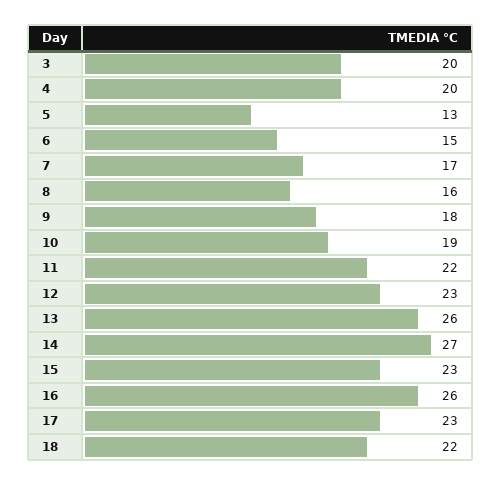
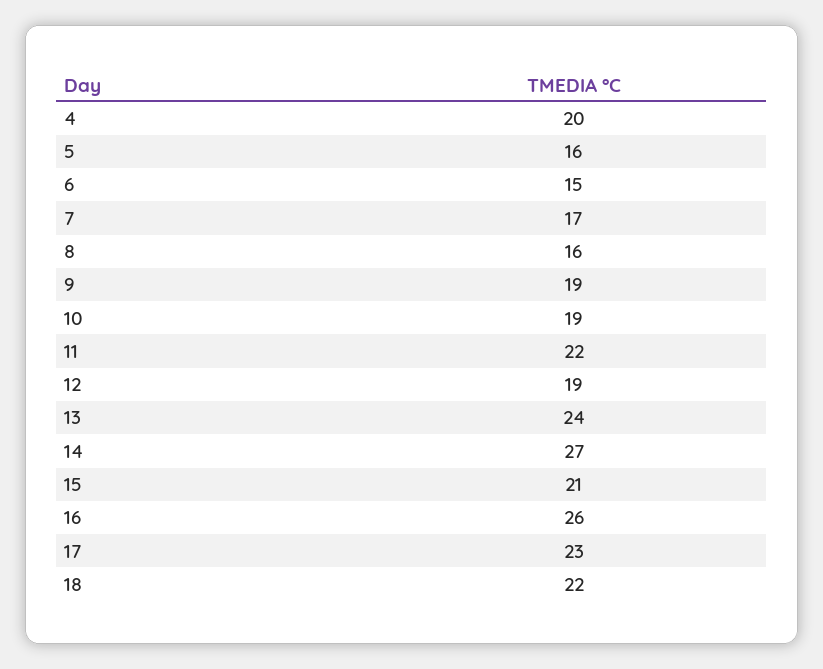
  {
-   "3": 20,
    "4": 20,
-   "5": 13,
+   "5": 16,
    "6": 15,
    "7": 17,
    "8": 16,
-   "9": 18,
+   "9": 19,
    "10": 19,
    "11": 22,
-   "12": 23,
+   "12": 19,
-   "13": 26,
+   "13": 24,
    "14": 27,
-   "15": 23,
+   "15": 21,
    "16": 26,
    "17": 23,
    "18": 22
  }

